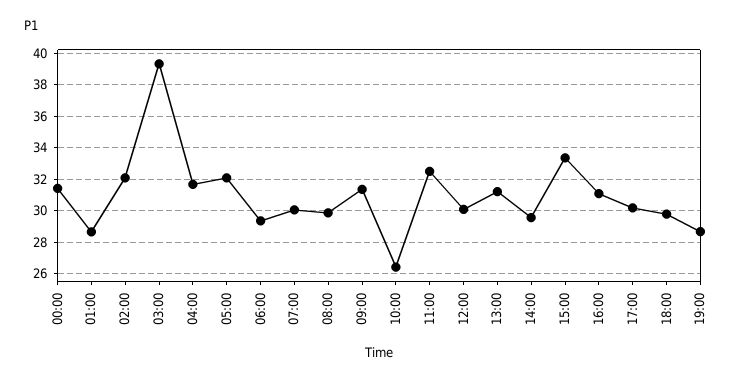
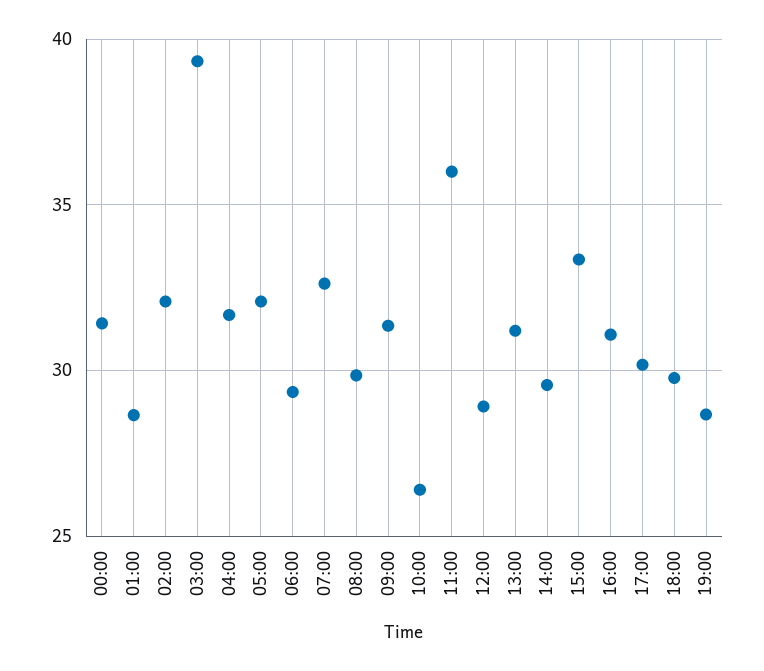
  {
    "00:00": 31.5,
    "01:00": 28.5,
    "02:00": 32,
    "03:00": 39.5,
    "04:00": 31.5,
    "05:00": 32,
    "06:00": 29.5,
-   "07:00": 30,
+   "07:00": 32.5,
    "08:00": 30,
    "09:00": 31.5,
    "10:00": 26.5,
-   "11:00": 32.5,
+   "11:00": 36,
-   "12:00": 30,
+   "12:00": 29,
    "13:00": 31,
    "14:00": 29.5,
    "15:00": 33.5,
    "16:00": 31,
    "17:00": 30,
    "18:00": 30,
    "19:00": 28.5
  }

